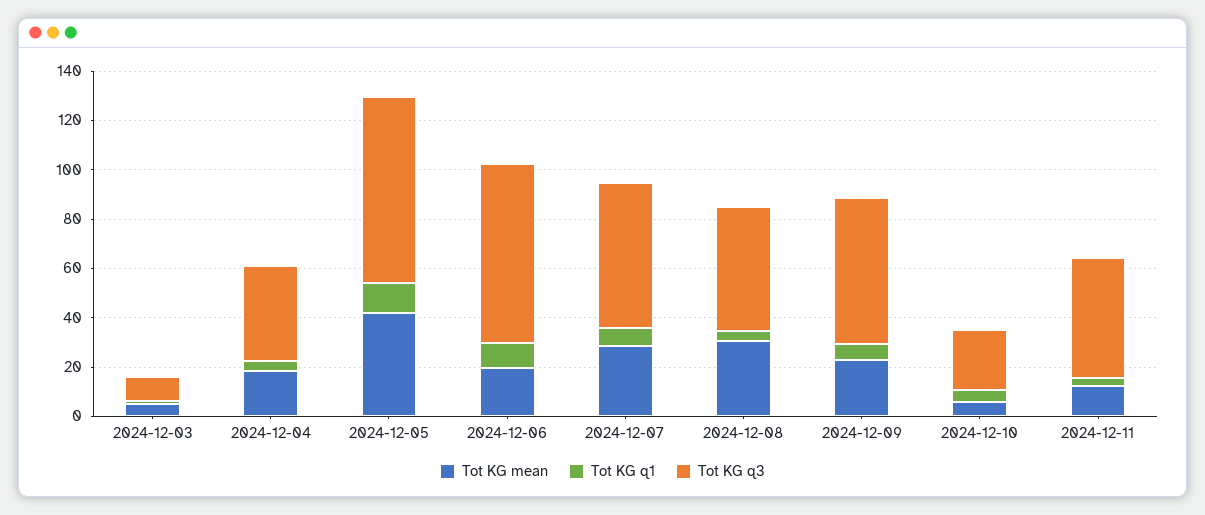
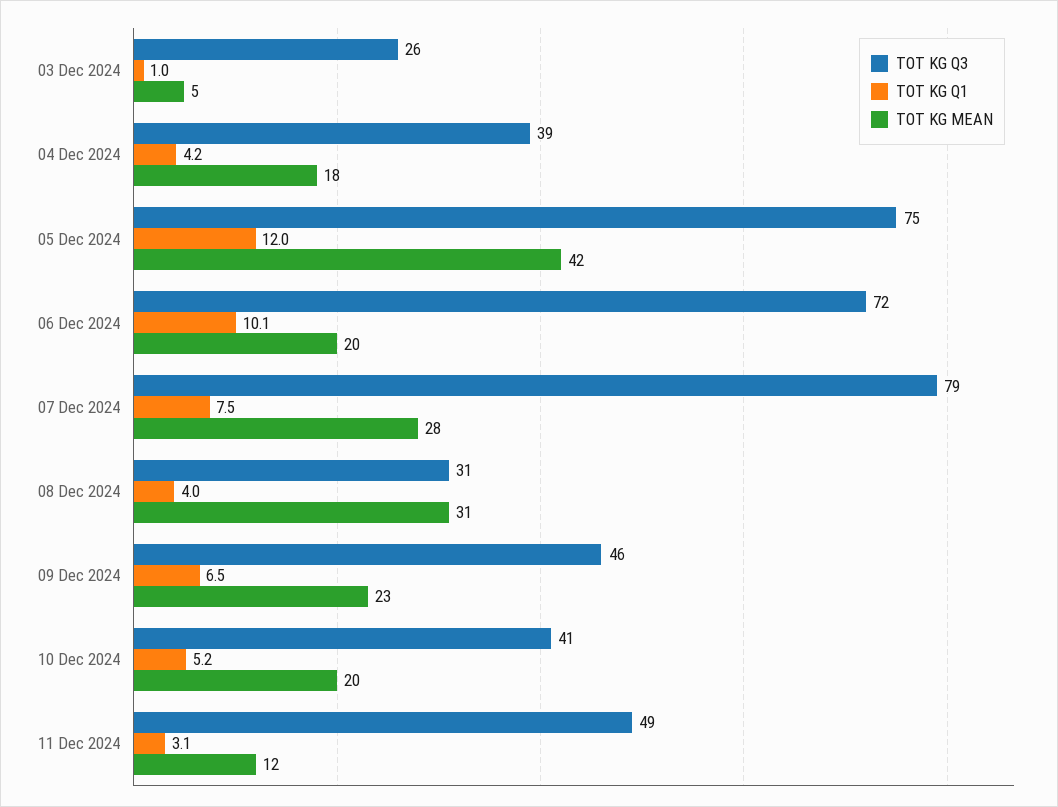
  {
    "Tot KG mean": {
      "2024-12-03": 5,
      "2024-12-04": 18,
      "2024-12-05": 42,
      "2024-12-06": 20,
      "2024-12-07": 28,
      "2024-12-08": 31,
      "2024-12-09": 23,
-     "2024-12-10": 5,
+     "2024-12-10": 20,
      "2024-12-11": 12
    },
    "Tot KG q1": {
      "2024-12-03": 1,
      "2024-12-04": 4.2,
      "2024-12-05": 12,
      "2024-12-06": 10.1,
      "2024-12-07": 7.5,
      "2024-12-08": 4,
      "2024-12-09": 6.5,
      "2024-12-10": 5.2,
      "2024-12-11": 3.1
    },
    "Tot KG q3": {
-     "2024-12-03": 10,
+     "2024-12-03": 26,
      "2024-12-04": 39,
      "2024-12-05": 75,
      "2024-12-06": 72,
-     "2024-12-07": 60,
+     "2024-12-07": 79,
-     "2024-12-08": 50,
+     "2024-12-08": 31,
-     "2024-12-09": 60,
+     "2024-12-09": 46,
-     "2024-12-10": 25,
+     "2024-12-10": 41,
      "2024-12-11": 49
    }
  }

